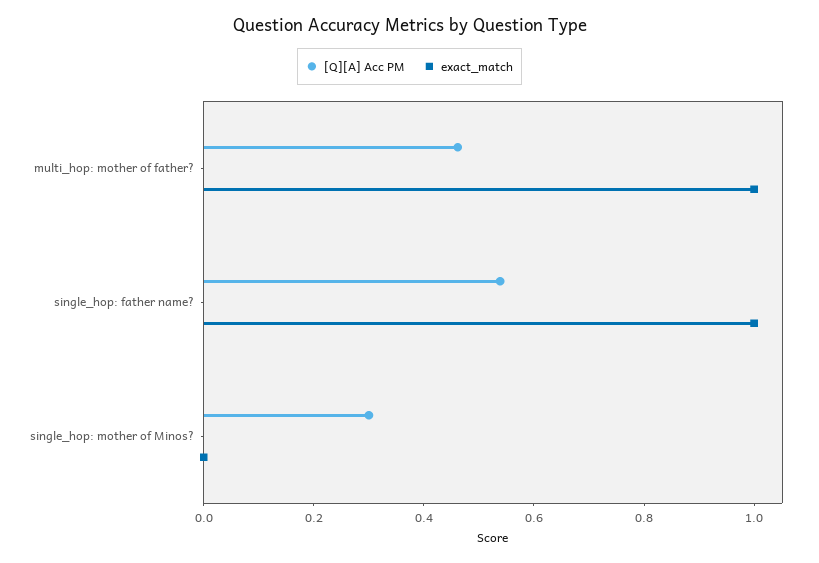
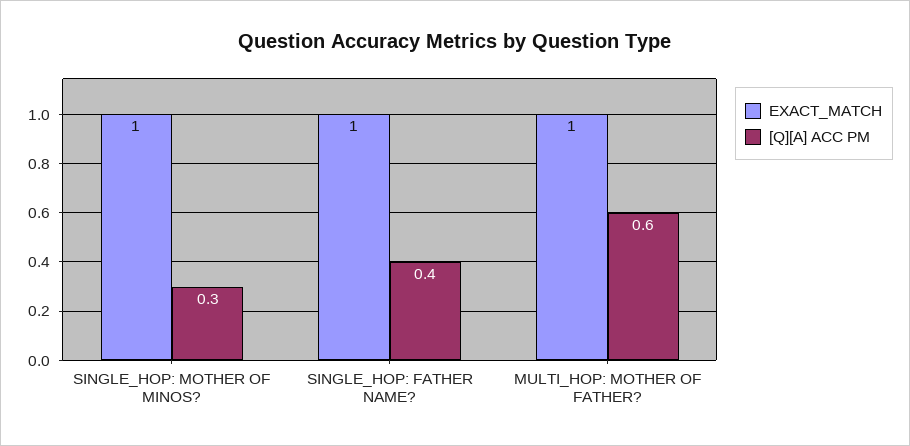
  {
    "[Q][A] Acc PM": {
-     "multi_hop: mother of father?": 0.45,
+     "multi_hop: mother of father?": 0.6,
-     "single_hop: father name?": 0.55,
+     "single_hop: father name?": 0.4,
      "single_hop: mother of Minos?": 0.3
    },
    "exact_match": {
      "multi_hop: mother of father?": 1,
      "single_hop: father name?": 1,
-     "single_hop: mother of Minos?": 0
+     "single_hop: mother of Minos?": 1
    }
  }

